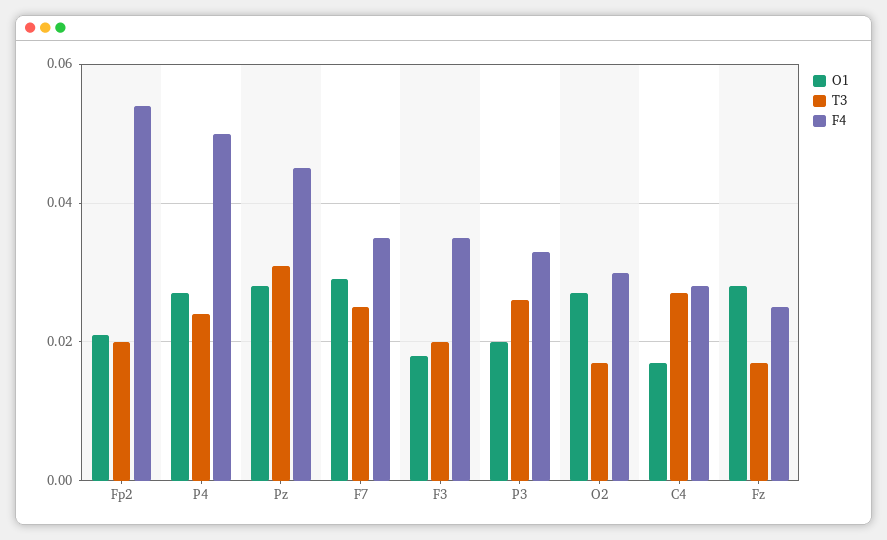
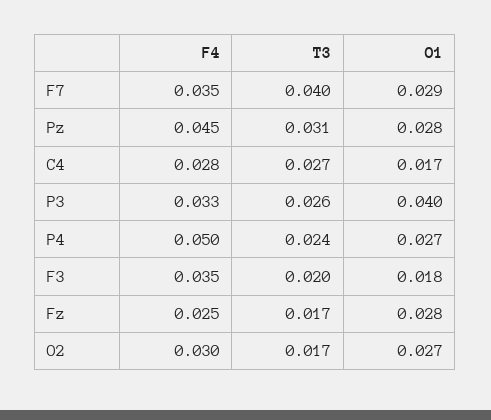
  {
    "O1": {
-     "Fp2": 0.02,
      "P4": 0.027,
      "Pz": 0.028,
      "F7": 0.029,
      "F3": 0.018,
-     "P3": 0.02,
+     "P3": 0.04,
      "O2": 0.027,
      "C4": 0.017,
      "Fz": 0.028
    },
    "T3": {
-     "Fp2": 0.02,
      "P4": 0.024,
      "Pz": 0.031,
-     "F7": 0.025,
+     "F7": 0.04,
      "F3": 0.02,
      "P3": 0.026,
      "O2": 0.017,
      "C4": 0.027,
      "Fz": 0.017
    },
    "F4": {
-     "Fp2": 0.055,
      "P4": 0.05,
      "Pz": 0.045,
      "F7": 0.035,
      "F3": 0.035,
      "P3": 0.033,
      "O2": 0.03,
      "C4": 0.028,
      "Fz": 0.025
    }
  }

